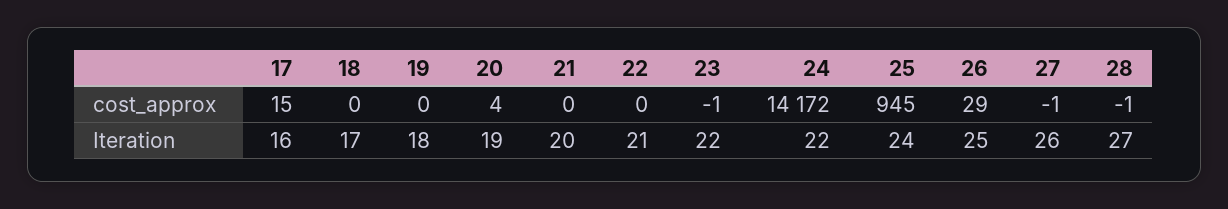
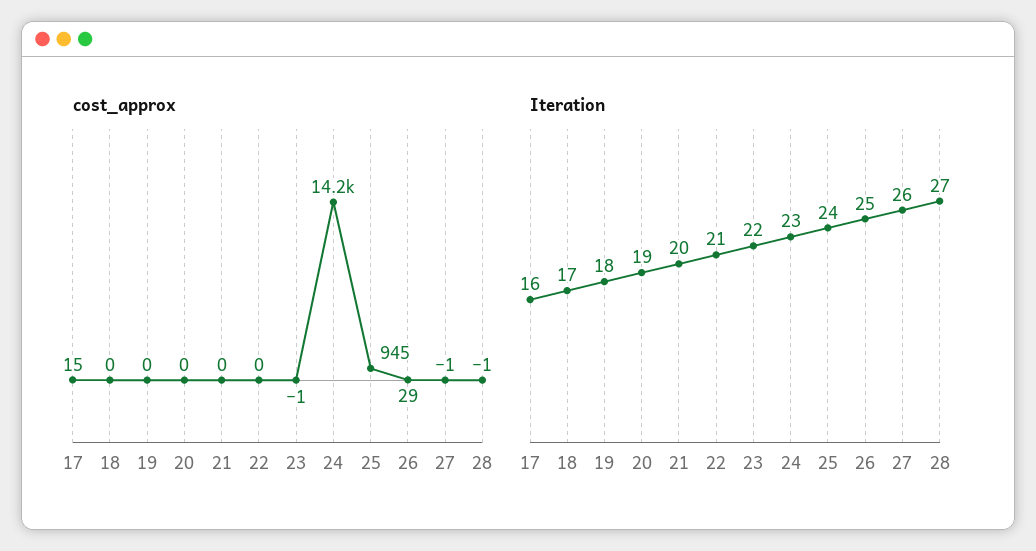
  {
    "cost_approx": {
      "17": 15,
      "18": 0,
      "19": 0,
-     "20": 4,
+     "20": 0,
      "21": 0,
      "22": 0,
      "23": -1,
      "24": 14172,
      "25": 945,
      "26": 29,
      "27": -1,
      "28": -1
    },
    "Iteration": {
      "17": 16,
      "18": 17,
      "19": 18,
      "20": 19,
      "21": 20,
      "22": 21,
      "23": 22,
-     "24": 22,
+     "24": 23,
      "25": 24,
      "26": 25,
      "27": 26,
      "28": 27
    }
  }

